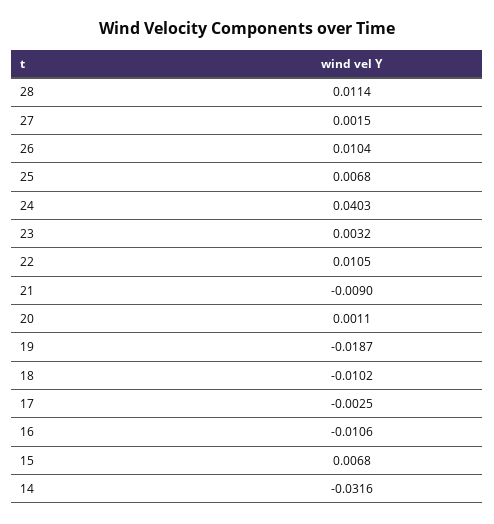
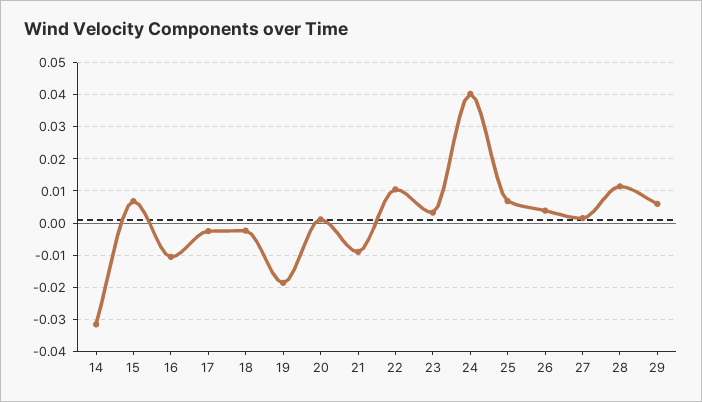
  {
    "28": 0.0114,
    "27": 0.0015,
-   "26": 0.0104,
+   "26": 0.004,
    "25": 0.0068,
    "24": 0.0403,
    "23": 0.0032,
    "22": 0.0105,
    "21": -0.009,
    "20": 0.0011,
    "19": -0.0187,
-   "18": -0.0102,
+   "18": -0.002,
    "17": -0.0025,
    "16": -0.0106,
    "15": 0.0068,
-   "14": -0.0316
+   "14": -0.0316,
+   "29": 0.006
  }

